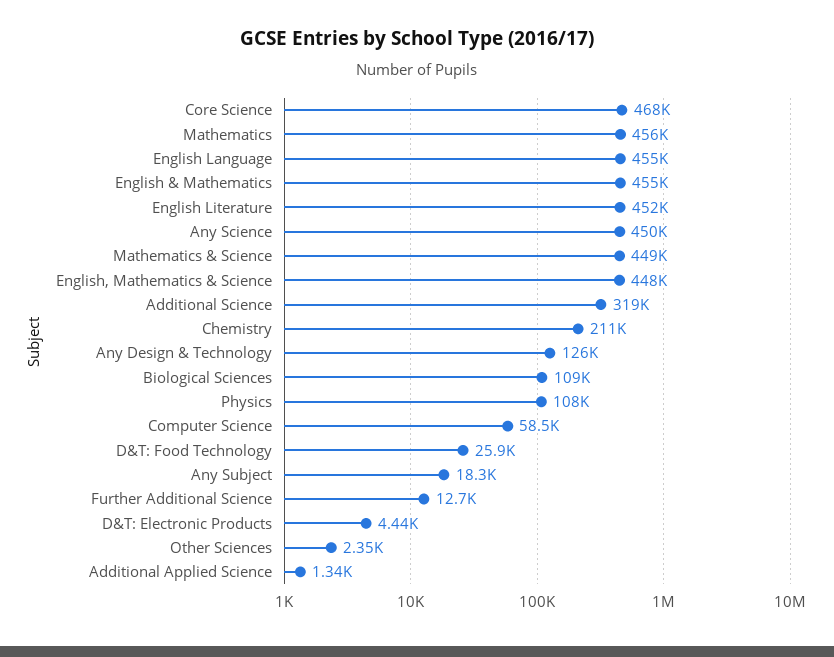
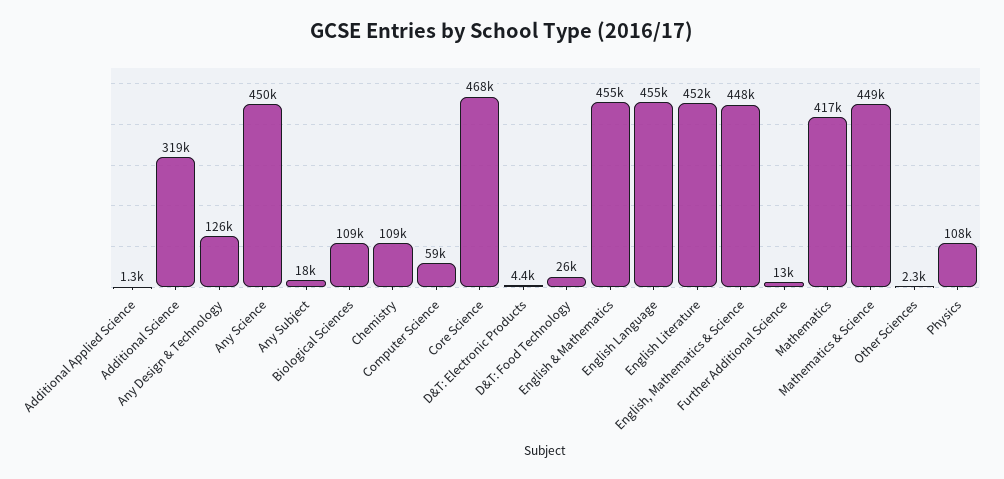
  {
    "Core Science": 468000,
-   "Mathematics": 456000,
+   "Mathematics": 417000,
    "English Language": 455000,
    "English & Mathematics": 455000,
    "English Literature": 452000,
    "Any Science": 450000,
    "Mathematics & Science": 449000,
    "English, Mathematics & Science": 448000,
    "Additional Science": 319000,
-   "Chemistry": 211000,
+   "Chemistry": 109000,
    "Any Design & Technology": 126000,
    "Biological Sciences": 109000,
    "Physics": 108000,
    "Computer Science": 58500,
    "D&T: Food Technology": 25900,
    "Any Subject": 18300,
    "Further Additional Science": 12700,
    "D&T: Electronic Products": 4440,
    "Other Sciences": 2350,
    "Additional Applied Science": 1340
  }

